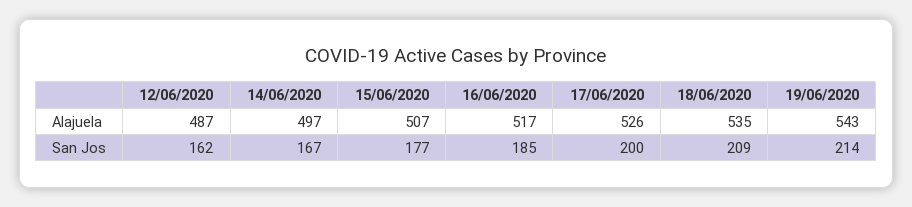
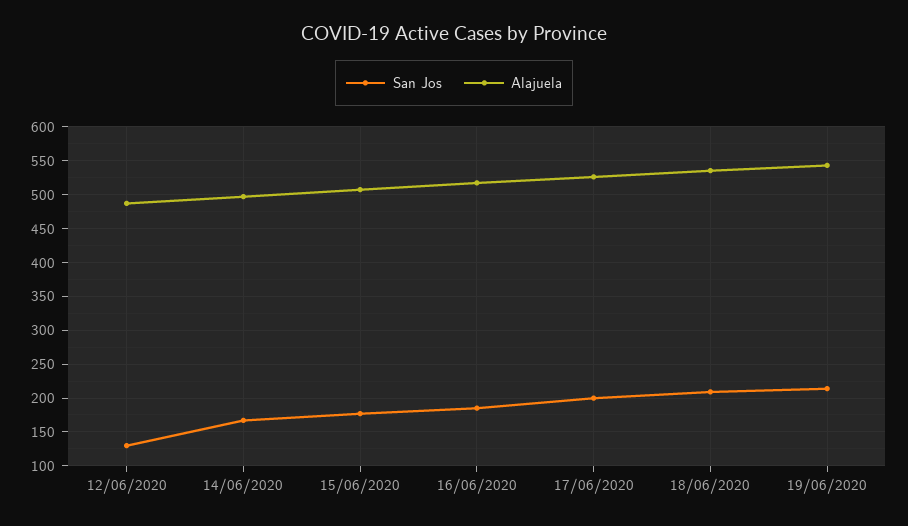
  {
    "Alajuela": {
      "12/06/2020": 487,
      "14/06/2020": 497,
      "15/06/2020": 507,
      "16/06/2020": 517,
      "17/06/2020": 526,
      "18/06/2020": 535,
      "19/06/2020": 543
    },
    "San Jos": {
-     "12/06/2020": 162,
+     "12/06/2020": 130,
      "14/06/2020": 167,
      "15/06/2020": 177,
      "16/06/2020": 185,
      "17/06/2020": 200,
      "18/06/2020": 209,
      "19/06/2020": 214
    }
  }

